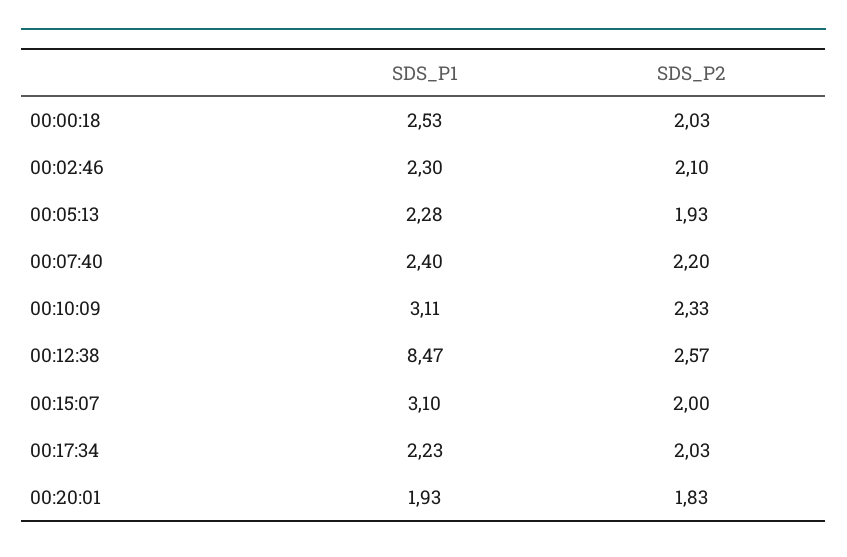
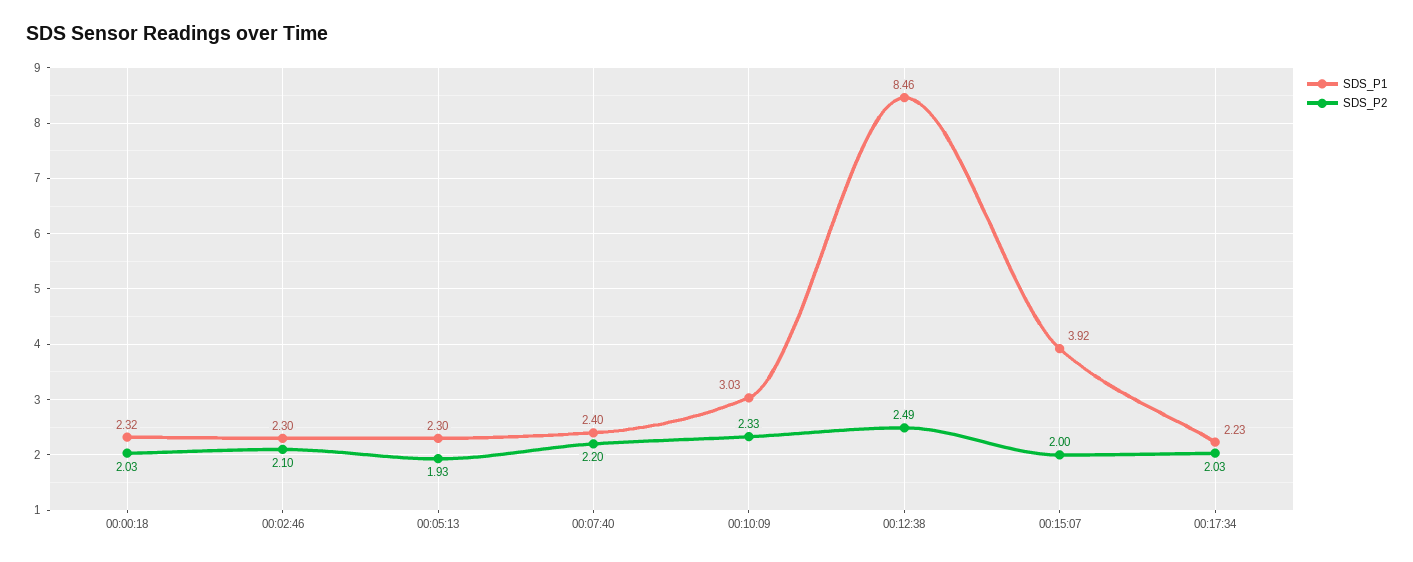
  {
    "SDS_P1": {
-     "00:00:18": 2.53,
+     "00:00:18": 2.32,
      "00:02:46": 2.3,
-     "00:05:13": 2.28,
+     "00:05:13": 2.3,
      "00:07:40": 2.4,
-     "00:10:09": 3.11,
+     "00:10:09": 3.03,
-     "00:12:38": 8.47,
+     "00:12:38": 8.46,
-     "00:15:07": 3.1,
+     "00:15:07": 3.92,
-     "00:17:34": 2.23,
+     "00:17:34": 2.23
-     "00:20:01": 1.93
    },
    "SDS_P2": {
      "00:00:18": 2.03,
      "00:02:46": 2.1,
      "00:05:13": 1.93,
      "00:07:40": 2.2,
      "00:10:09": 2.33,
-     "00:12:38": 2.57,
+     "00:12:38": 2.49,
      "00:15:07": 2,
-     "00:17:34": 2.03,
+     "00:17:34": 2.03
-     "00:20:01": 1.83
    }
  }

